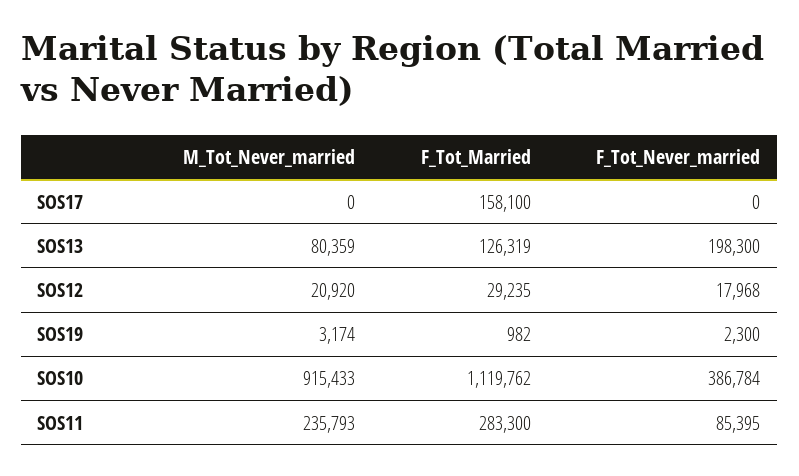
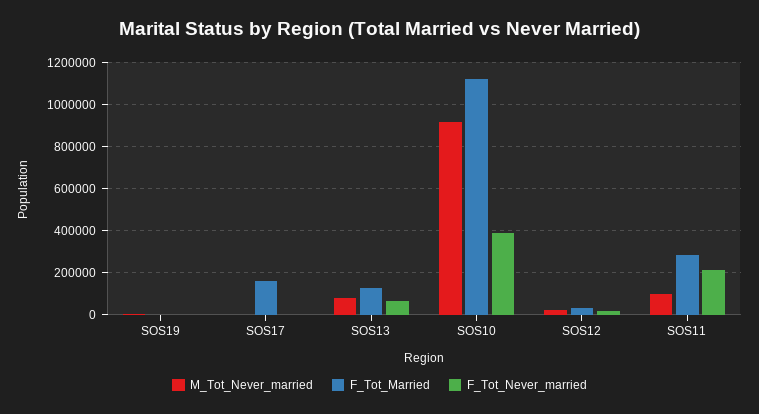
  {
    "M_Tot_Never_married": {
      "SOS17": 0,
      "SOS13": 80359,
      "SOS12": 20920,
      "SOS19": 3174,
      "SOS10": 915433,
-     "SOS11": 235793
+     "SOS11": 100000
    },
    "F_Tot_Married": {
      "SOS17": 158100,
      "SOS13": 126319,
      "SOS12": 29235,
      "SOS19": 982,
      "SOS10": 1119762,
      "SOS11": 283300
    },
    "F_Tot_Never_married": {
      "SOS17": 0,
-     "SOS13": 198300,
+     "SOS13": 50000,
      "SOS12": 17968,
      "SOS19": 2300,
      "SOS10": 386784,
-     "SOS11": 85395
+     "SOS11": 200000
    }
  }

